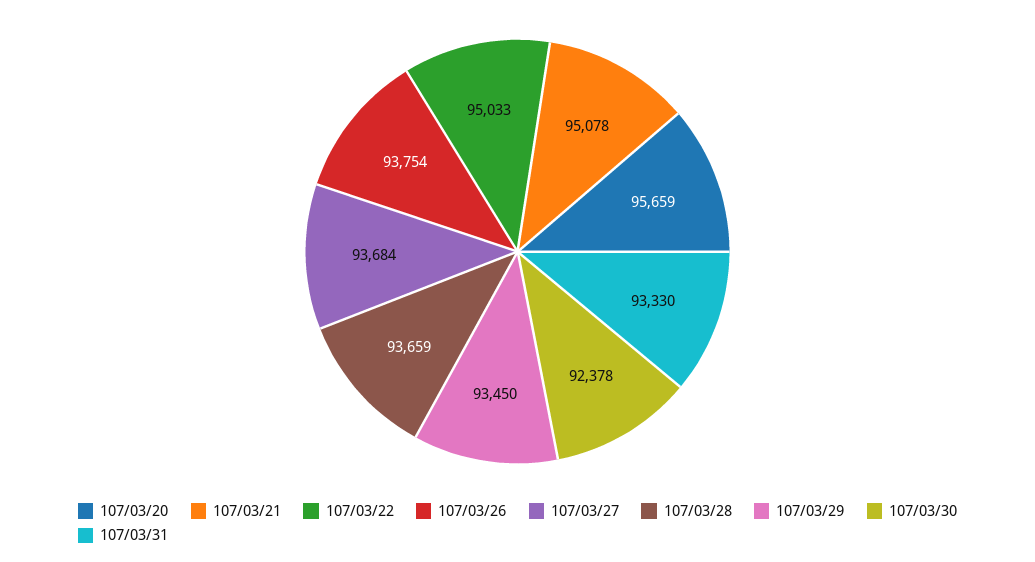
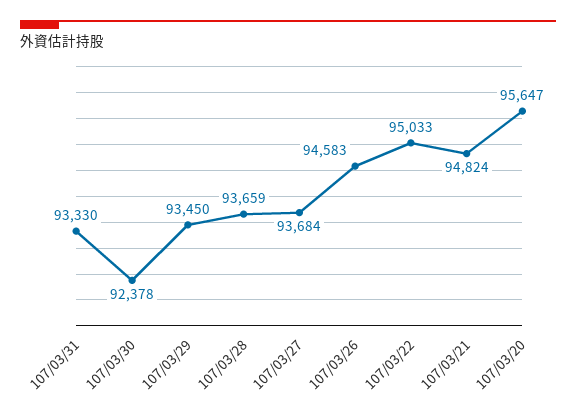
  {
-   "107/03/20": 95659,
+   "107/03/20": 95647,
-   "107/03/21": 95078,
+   "107/03/21": 94824,
    "107/03/22": 95033,
-   "107/03/26": 93754,
+   "107/03/26": 94583,
    "107/03/27": 93684,
    "107/03/28": 93659,
    "107/03/29": 93450,
    "107/03/30": 92378,
    "107/03/31": 93330
  }

